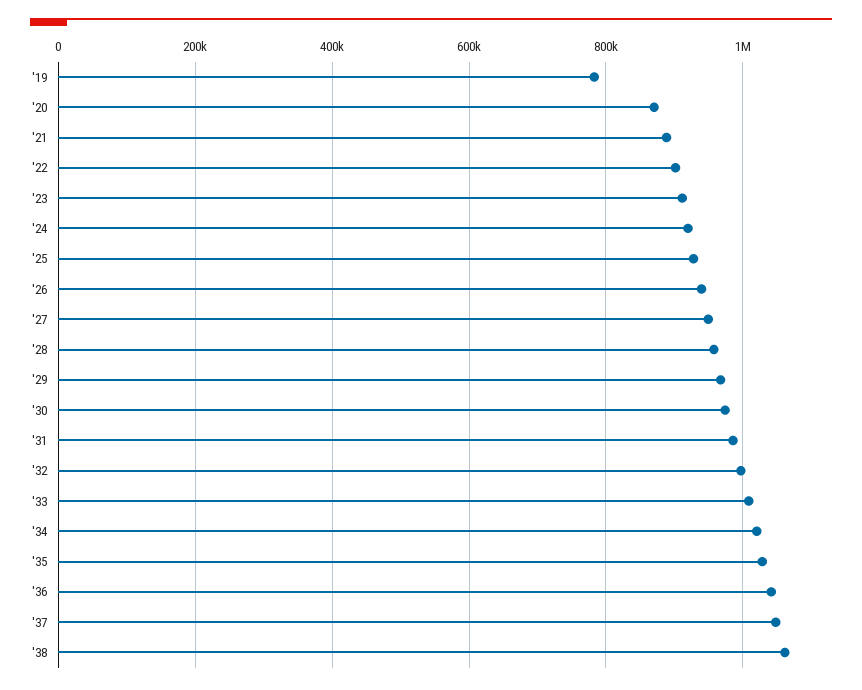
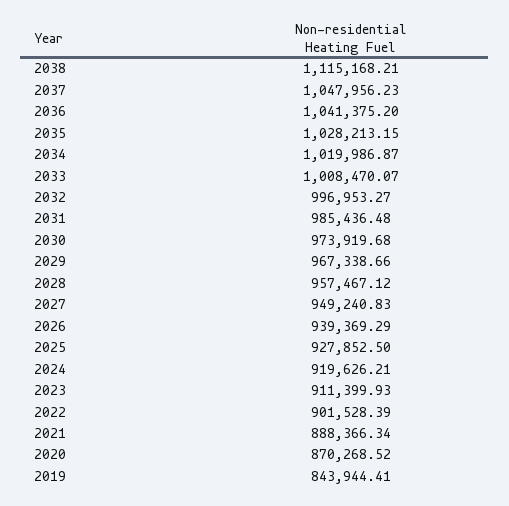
  {
-   "'19": 780000,
+   "'19": 843944.41,
    "'20": 870268.52,
    "'21": 888366.34,
    "'22": 901528.39,
    "'23": 911399.93,
    "'24": 919626.21,
    "'25": 927852.5,
    "'26": 939369.29,
    "'27": 949240.83,
    "'28": 957467.12,
    "'29": 967338.66,
    "'30": 973919.68,
    "'31": 985436.48,
    "'32": 996953.27,
    "'33": 1008470.07,
    "'34": 1019986.87,
    "'35": 1028213.15,
    "'36": 1041375.2,
    "'37": 1047956.23,
-   "'38": 1060000
+   "'38": 1115168.21
  }

